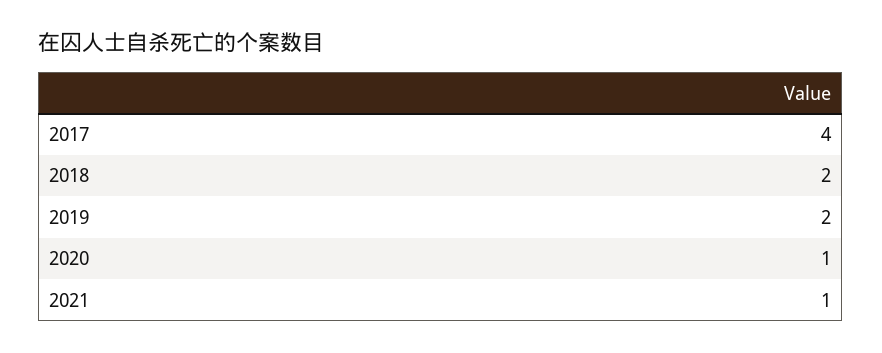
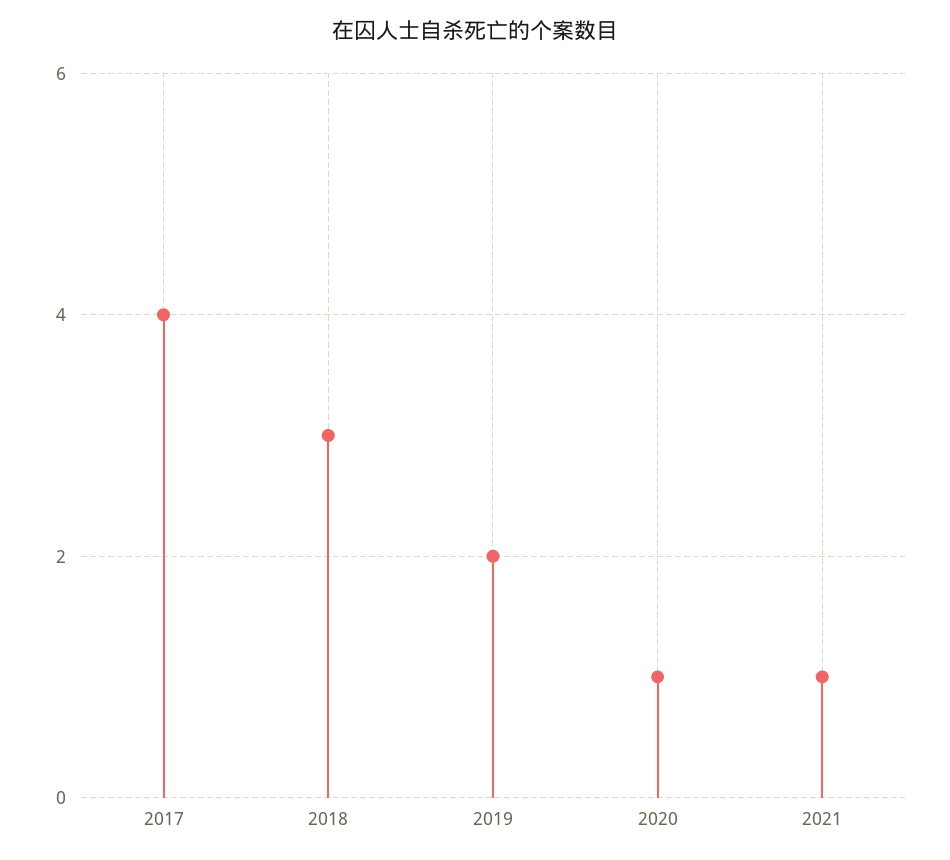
  {
    "2017": 4,
-   "2018": 2,
+   "2018": 3,
    "2019": 2,
    "2020": 1,
    "2021": 1
  }

